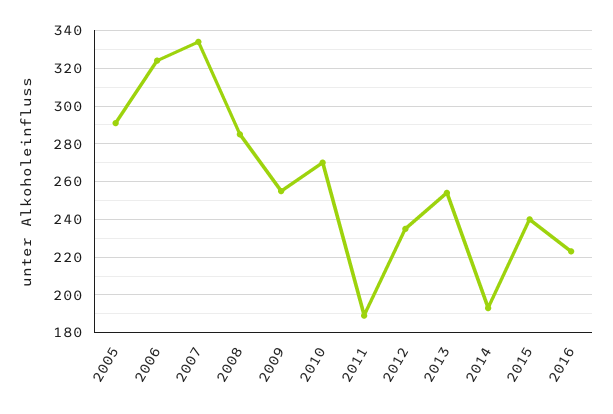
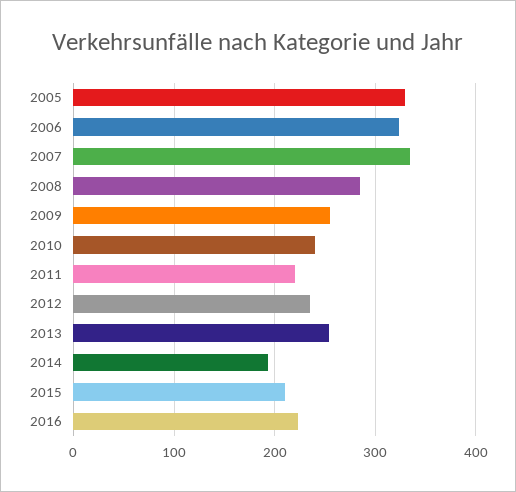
  {
-   "2005": 290,
+   "2005": 330,
    "2006": 325,
    "2007": 335,
    "2008": 285,
    "2009": 255,
-   "2010": 270,
+   "2010": 240,
-   "2011": 190,
+   "2011": 220,
    "2012": 235,
    "2013": 255,
    "2014": 195,
-   "2015": 240,
+   "2015": 210,
    "2016": 225
  }

